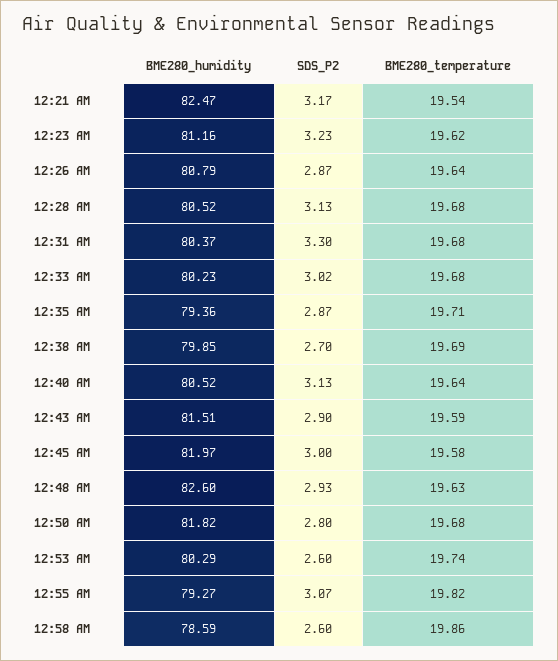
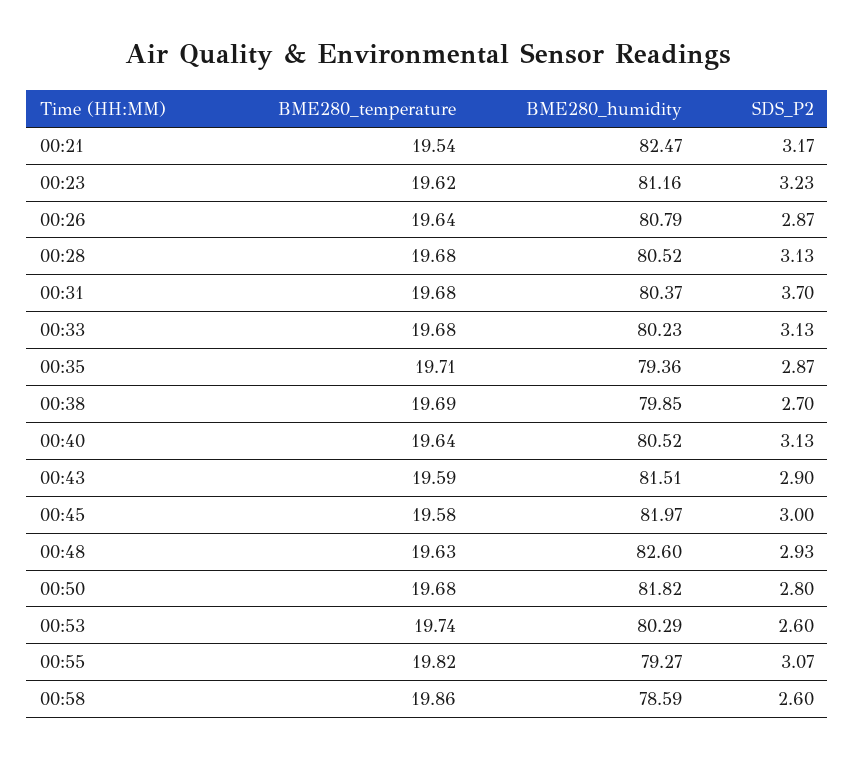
  {
    "BME280_humidity": {
      "12:21 AM": 82.47,
      "12:23 AM": 81.16,
      "12:26 AM": 80.79,
      "12:28 AM": 80.52,
      "12:31 AM": 80.37,
      "12:33 AM": 80.23,
      "12:35 AM": 79.36,
      "12:38 AM": 79.85,
      "12:40 AM": 80.52,
      "12:43 AM": 81.51,
      "12:45 AM": 81.97,
      "12:48 AM": 82.6,
      "12:50 AM": 81.82,
      "12:53 AM": 80.29,
      "12:55 AM": 79.27,
      "12:58 AM": 78.59
    },
    "SDS_P2": {
      "12:21 AM": 3.17,
      "12:23 AM": 3.23,
      "12:26 AM": 2.87,
      "12:28 AM": 3.13,
-     "12:31 AM": 3.3,
+     "12:31 AM": 3.7,
-     "12:33 AM": 3.02,
+     "12:33 AM": 3.13,
      "12:35 AM": 2.87,
      "12:38 AM": 2.7,
      "12:40 AM": 3.13,
      "12:43 AM": 2.9,
      "12:45 AM": 3,
      "12:48 AM": 2.93,
      "12:50 AM": 2.8,
      "12:53 AM": 2.6,
      "12:55 AM": 3.07,
      "12:58 AM": 2.6
    },
    "BME280_temperature": {
      "12:21 AM": 19.54,
      "12:23 AM": 19.62,
      "12:26 AM": 19.64,
      "12:28 AM": 19.68,
      "12:31 AM": 19.68,
      "12:33 AM": 19.68,
      "12:35 AM": 19.71,
      "12:38 AM": 19.69,
      "12:40 AM": 19.64,
      "12:43 AM": 19.59,
      "12:45 AM": 19.58,
      "12:48 AM": 19.63,
      "12:50 AM": 19.68,
      "12:53 AM": 19.74,
      "12:55 AM": 19.82,
      "12:58 AM": 19.86
    }
  }

